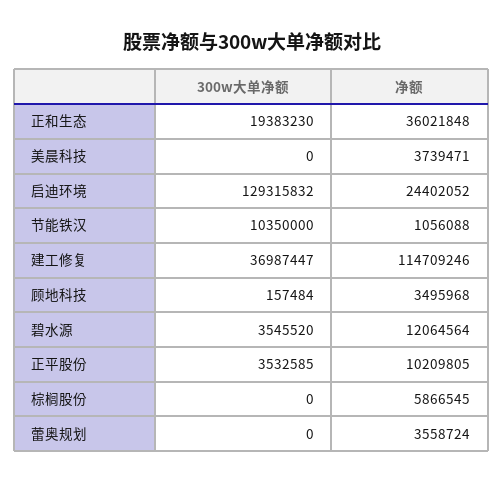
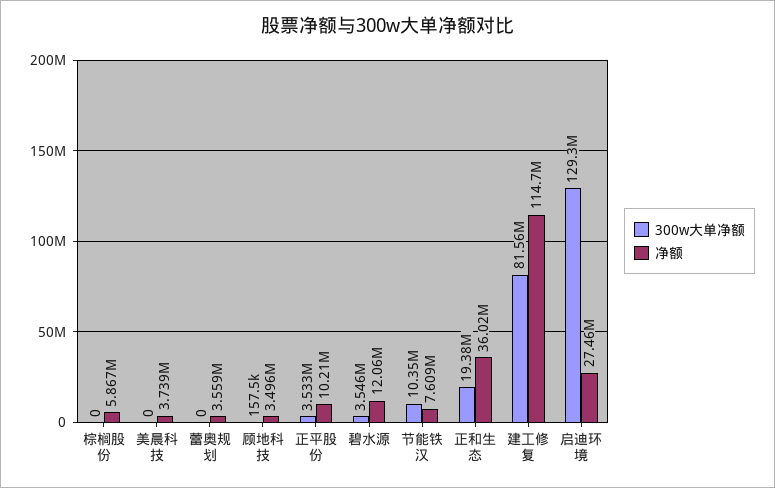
  {
    "300w大单净额": {
      "正和生态": 19383230,
      "美晨科技": 0,
      "启迪环境": 129315832,
      "节能铁汉": 10350000,
-     "建工修复": 36987447,
+     "建工修复": 81560000,
      "顾地科技": 157484,
      "碧水源": 3545520,
      "正平股份": 3532585,
      "棕榈股份": 0,
      "蕾奥规划": 0
    },
    "净额": {
      "正和生态": 36021848,
      "美晨科技": 3739471,
-     "启迪环境": 24402052,
+     "启迪环境": 27460000,
-     "节能铁汉": 1056088,
+     "节能铁汉": 7609000,
      "建工修复": 114709246,
      "顾地科技": 3495968,
      "碧水源": 12064564,
      "正平股份": 10209805,
      "棕榈股份": 5866545,
      "蕾奥规划": 3558724
    }
  }

